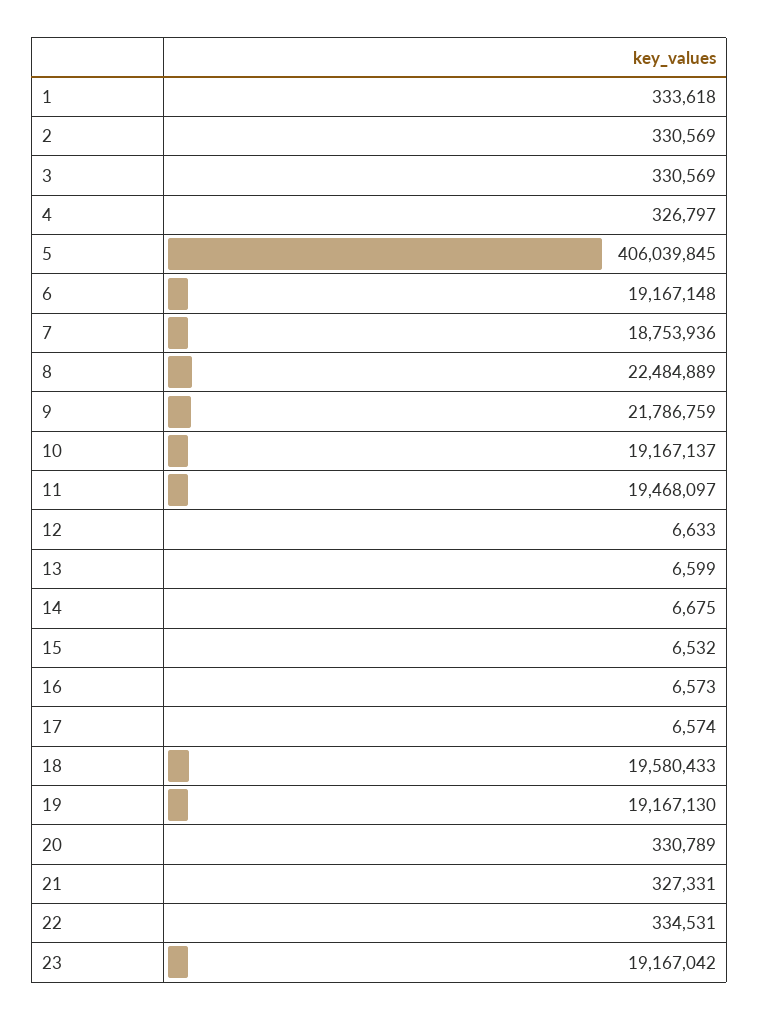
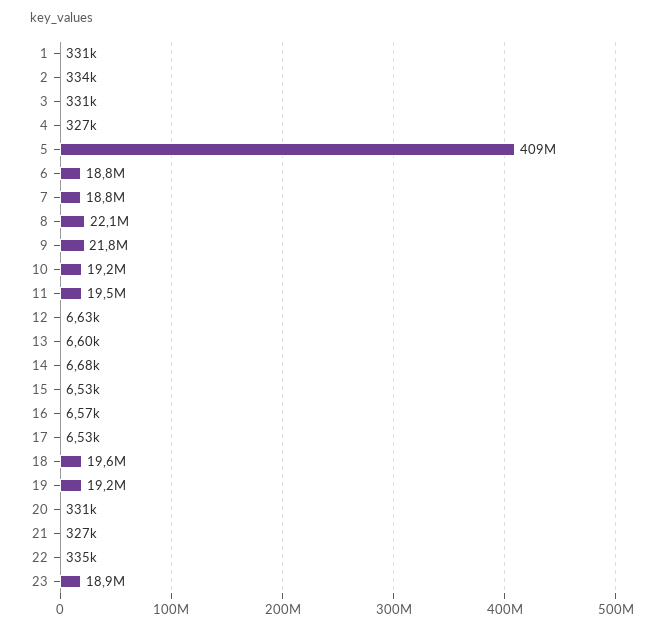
  {
-   "1": 333618,
+   "1": 331000,
-   "2": 330569,
+   "2": 334000,
    "3": 330569,
    "4": 326797,
-   "5": 406039845,
+   "5": 409000000,
-   "6": 19167148,
+   "6": 18800000,
    "7": 18753936,
-   "8": 22484889,
+   "8": 22100000,
    "9": 21786759,
    "10": 19167137,
    "11": 19468097,
    "12": 6633,
    "13": 6599,
    "14": 6675,
    "15": 6532,
    "16": 6573,
-   "17": 6574,
+   "17": 6530,
    "18": 19580433,
    "19": 19167130,
    "20": 330789,
    "21": 327331,
    "22": 334531,
-   "23": 19167042
+   "23": 18900000
  }

